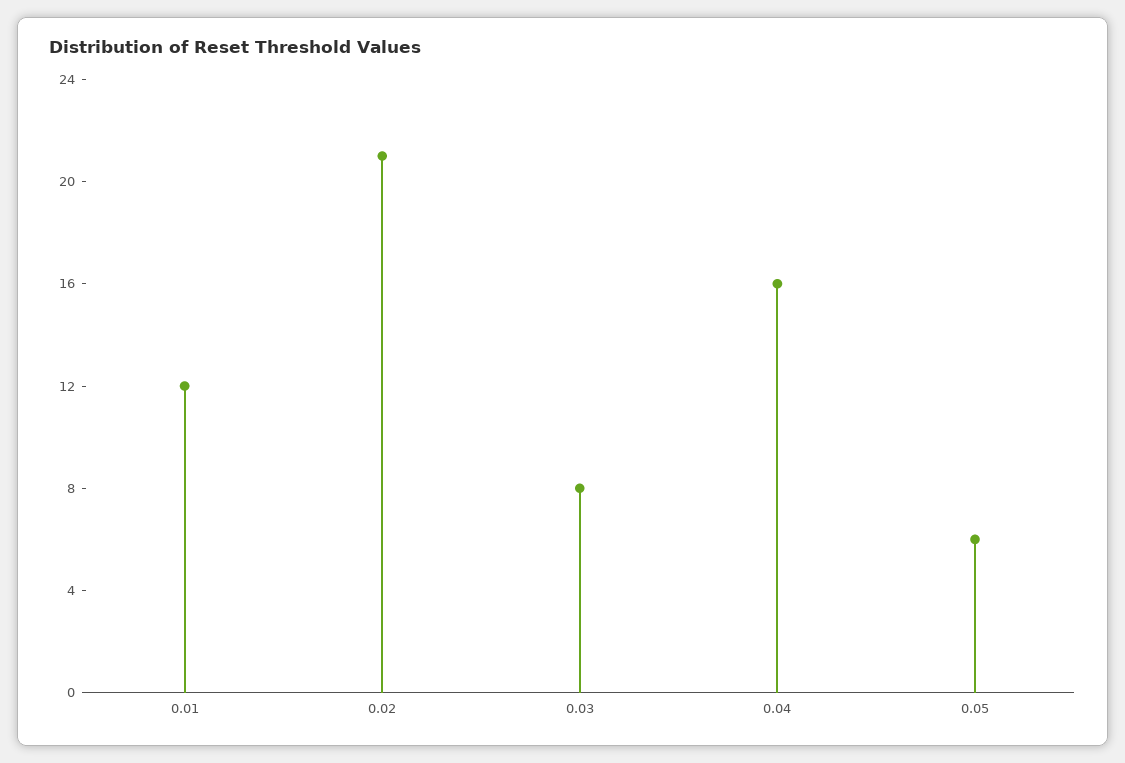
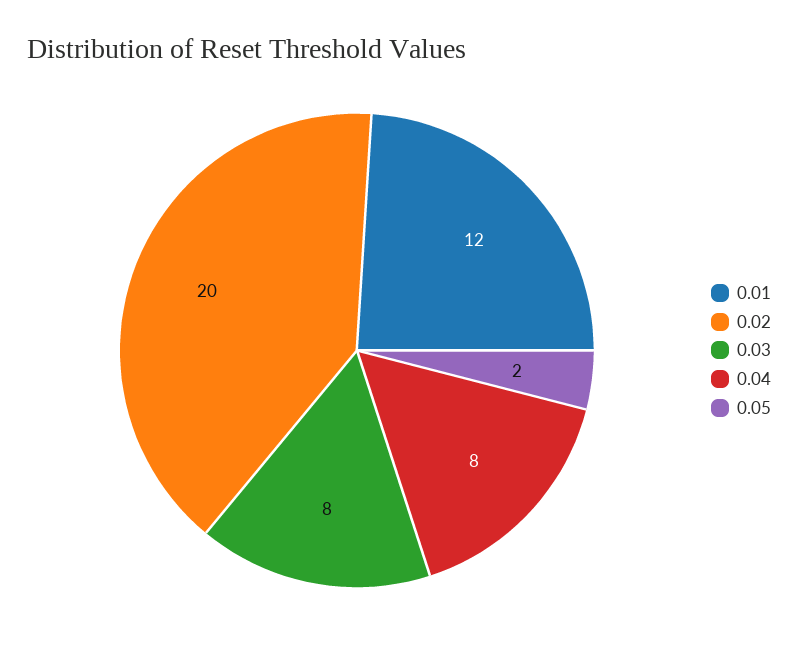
  {
    "0.01": 12,
-   "0.02": 21,
+   "0.02": 20,
    "0.03": 8,
-   "0.04": 16,
+   "0.04": 8,
-   "0.05": 6
+   "0.05": 2
  }

